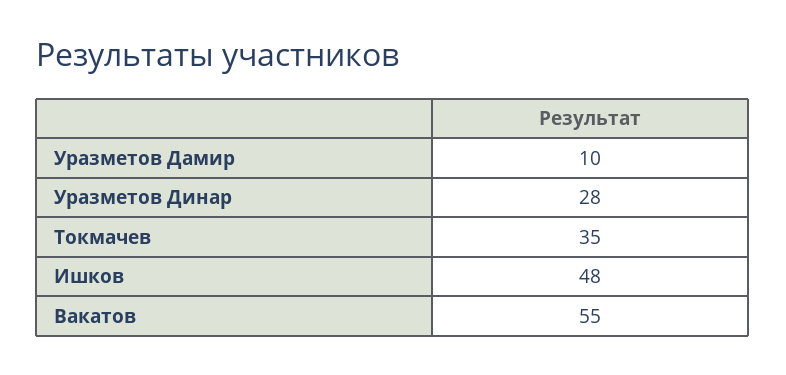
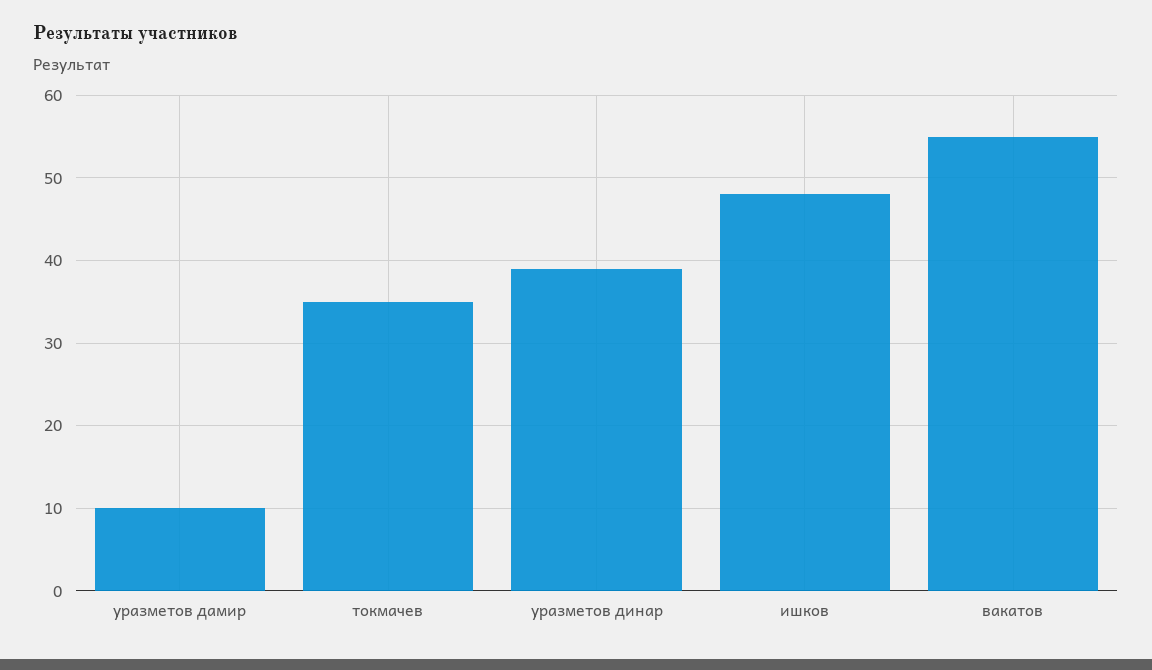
  {
    "Уразметов Дамир": 10,
-   "Уразметов Динар": 28,
+   "Уразметов Динар": 39,
    "Токмачев": 35,
    "Ишков": 48,
    "Вакатов": 55
  }

